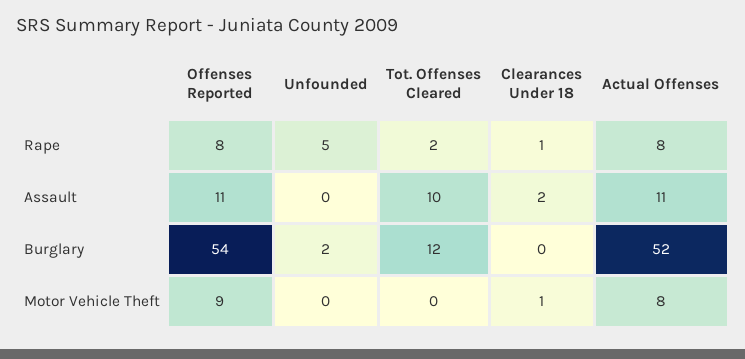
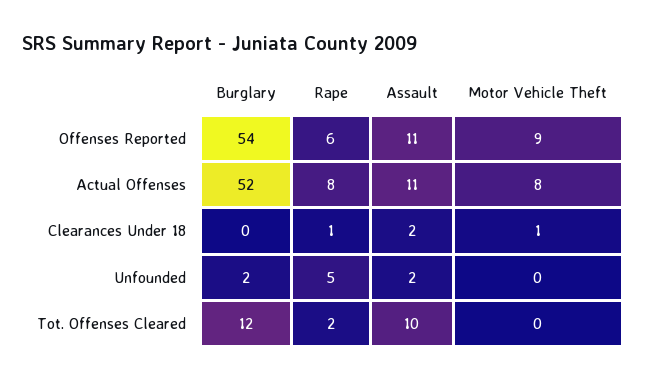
  {
    "Offenses Reported": {
-     "Rape": 8,
+     "Rape": 6,
      "Assault": 11,
      "Burglary": 54,
      "Motor Vehicle Theft": 9
    },
    "Unfounded": {
      "Rape": 5,
-     "Assault": 0,
+     "Assault": 2,
      "Burglary": 2,
      "Motor Vehicle Theft": 0
    },
    "Tot. Offenses Cleared": {
      "Rape": 2,
      "Assault": 10,
      "Burglary": 12,
      "Motor Vehicle Theft": 0
    },
    "Clearances Under 18": {
      "Rape": 1,
      "Assault": 2,
      "Burglary": 0,
      "Motor Vehicle Theft": 1
    },
    "Actual Offenses": {
      "Rape": 8,
      "Assault": 11,
      "Burglary": 52,
      "Motor Vehicle Theft": 8
    }
  }

